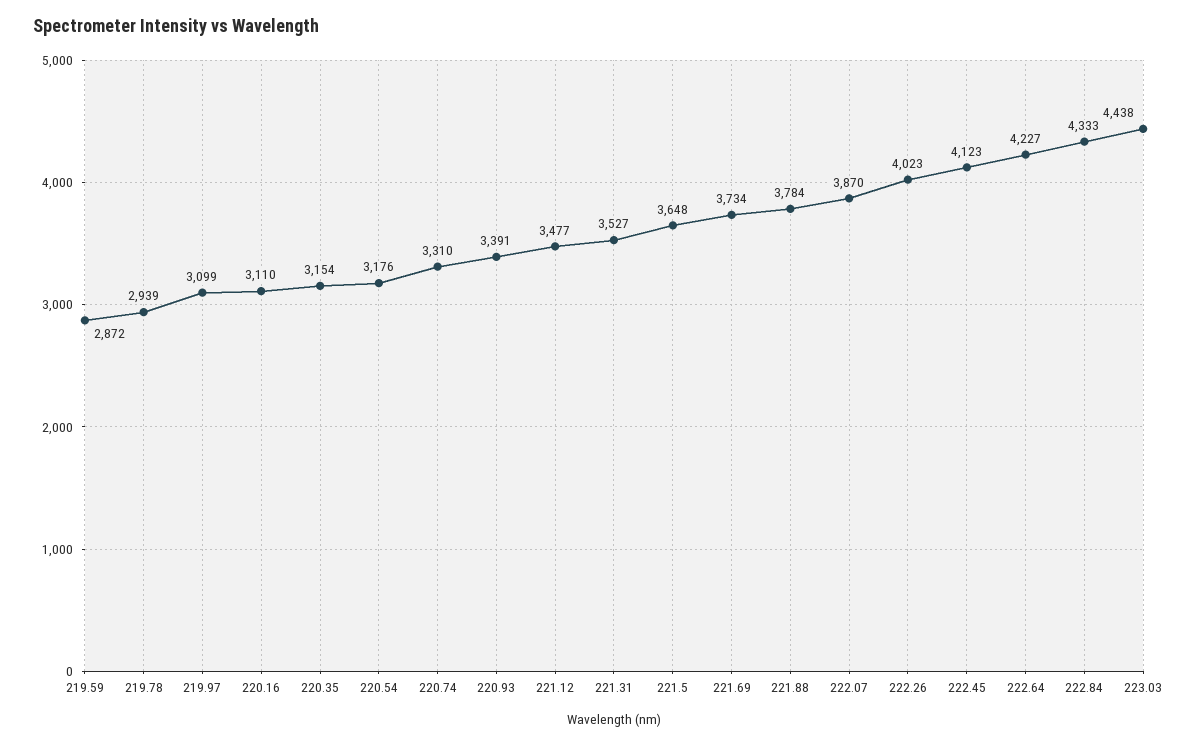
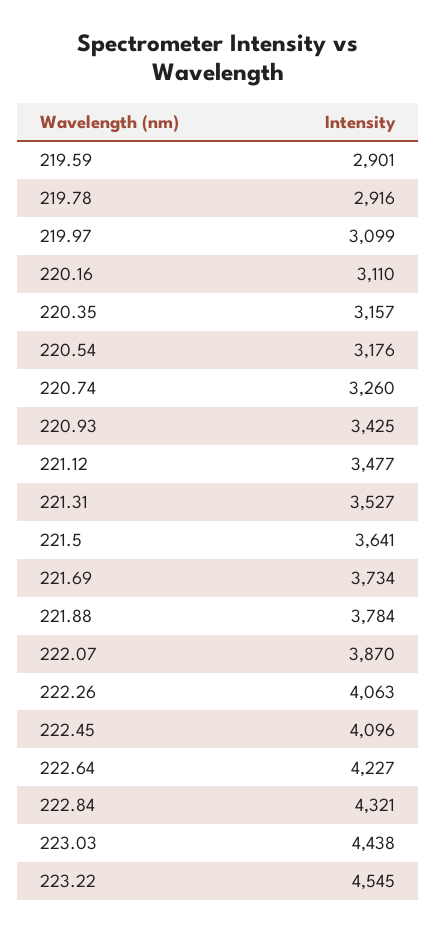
  {
-   "219.59": 2872,
+   "219.59": 2901,
-   "219.78": 2939,
+   "219.78": 2916,
    "219.97": 3099,
    "220.16": 3110,
-   "220.35": 3154,
+   "220.35": 3157,
    "220.54": 3176,
-   "220.74": 3310,
+   "220.74": 3260,
-   "220.93": 3391,
+   "220.93": 3425,
    "221.12": 3477,
    "221.31": 3527,
-   "221.5": 3648,
+   "221.5": 3641,
    "221.69": 3734,
    "221.88": 3784,
    "222.07": 3870,
-   "222.26": 4023,
+   "222.26": 4063,
-   "222.45": 4123,
+   "222.45": 4096,
    "222.64": 4227,
-   "222.84": 4333,
+   "222.84": 4321,
-   "223.03": 4438
+   "223.03": 4438,
+   "223.22": 4545
  }

